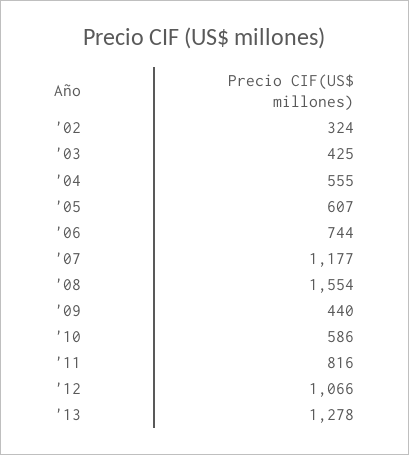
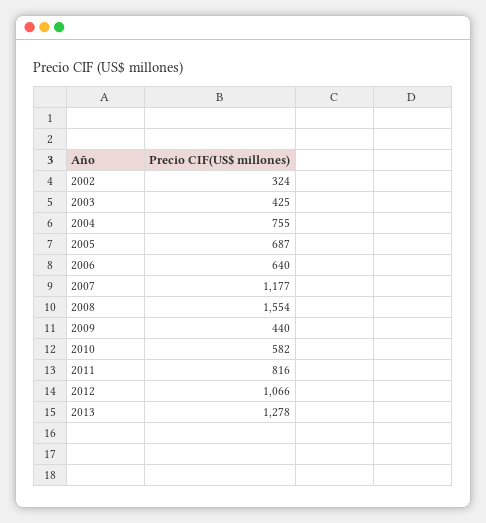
  {
    "'02": 324,
    "'03": 425,
-   "'04": 555,
+   "'04": 755,
-   "'05": 607,
+   "'05": 687,
-   "'06": 744,
+   "'06": 640,
    "'07": 1177,
    "'08": 1554,
    "'09": 440,
-   "'10": 586,
+   "'10": 582,
    "'11": 816,
    "'12": 1066,
    "'13": 1278
  }

